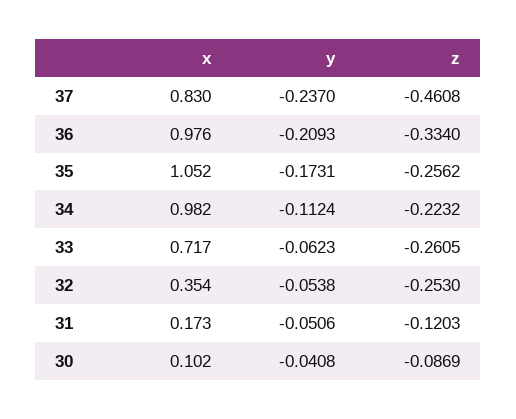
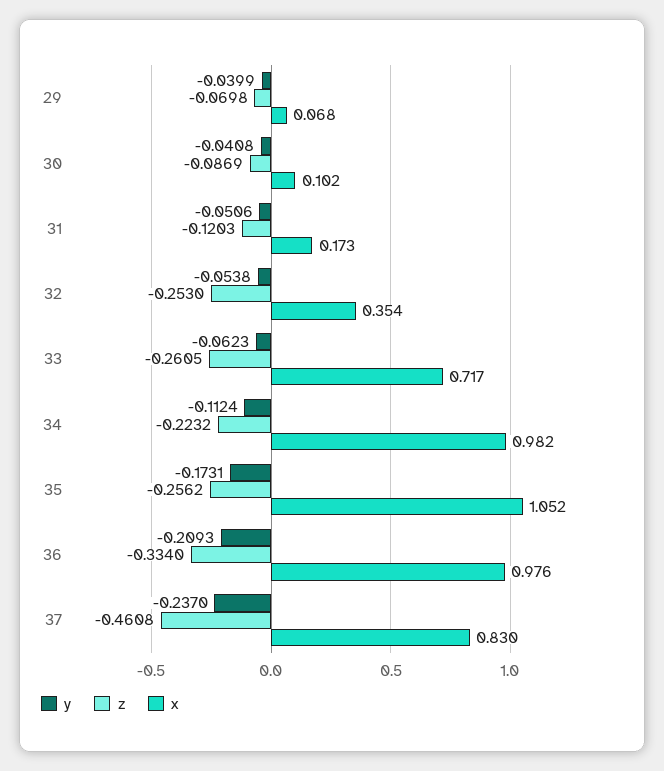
  {
    "x": {
      "37": 0.83,
      "36": 0.976,
      "35": 1.052,
      "34": 0.982,
      "33": 0.717,
      "32": 0.354,
      "31": 0.173,
-     "30": 0.102
+     "30": 0.102,
+     "29": 0.068
    },
    "y": {
      "37": -0.237,
      "36": -0.2093,
      "35": -0.1731,
      "34": -0.1124,
      "33": -0.0623,
      "32": -0.0538,
      "31": -0.0506,
-     "30": -0.0408
+     "30": -0.0408,
+     "29": -0.0399
    },
    "z": {
      "37": -0.4608,
      "36": -0.334,
      "35": -0.2562,
      "34": -0.2232,
      "33": -0.2605,
      "32": -0.253,
      "31": -0.1203,
-     "30": -0.0869
+     "30": -0.0869,
+     "29": -0.0698
    }
  }

